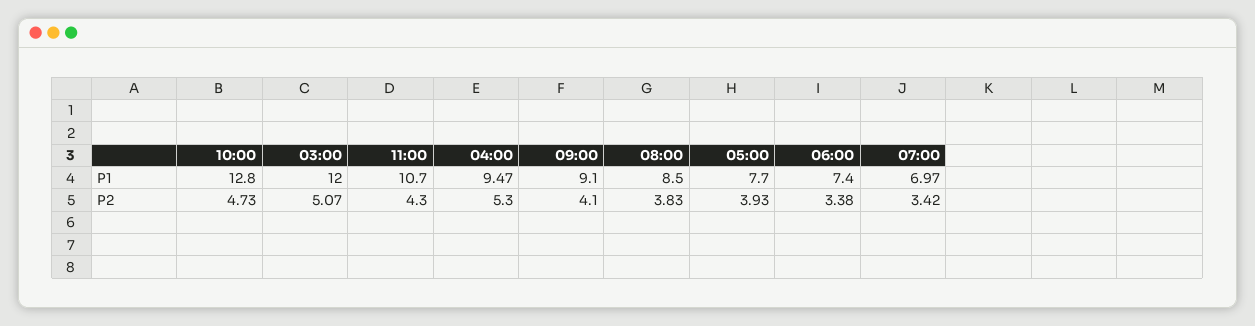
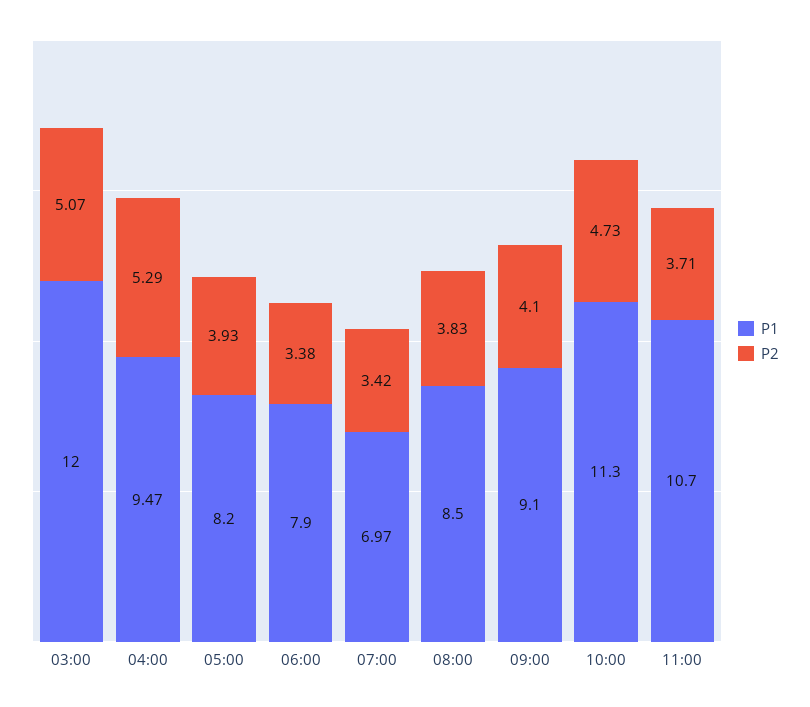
  {
    "P1": {
-     "10:00": 12.8,
+     "10:00": 11.3,
      "03:00": 12,
      "11:00": 10.7,
      "04:00": 9.47,
      "09:00": 9.1,
      "08:00": 8.5,
-     "05:00": 7.7,
+     "05:00": 8.2,
-     "06:00": 7.4,
+     "06:00": 7.9,
      "07:00": 6.97
    },
    "P2": {
      "10:00": 4.73,
      "03:00": 5.07,
-     "11:00": 4.3,
+     "11:00": 3.71,
-     "04:00": 5.3,
+     "04:00": 5.29,
      "09:00": 4.1,
      "08:00": 3.83,
      "05:00": 3.93,
      "06:00": 3.38,
      "07:00": 3.42
    }
  }

